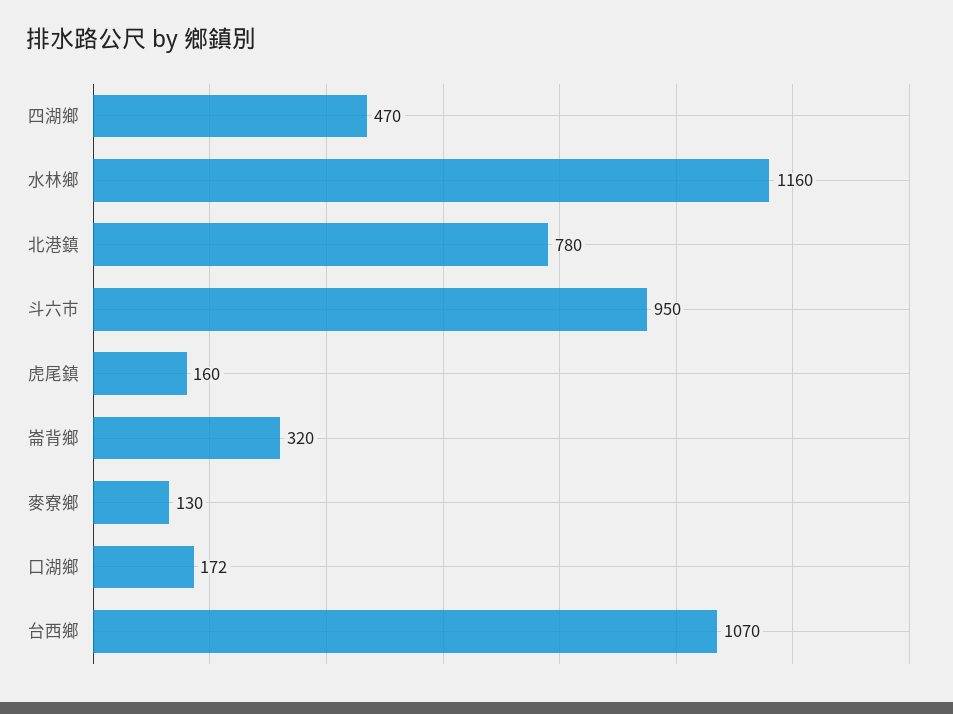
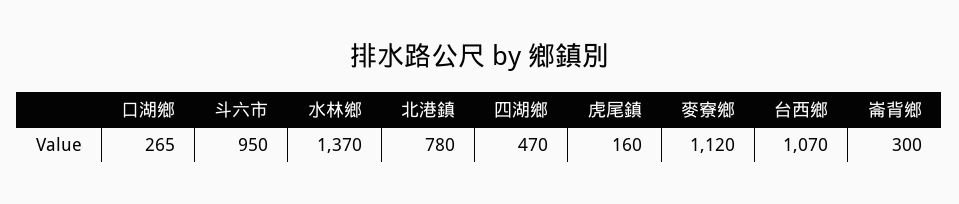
  {
    "四湖鄉": 470,
-   "水林鄉": 1160,
+   "水林鄉": 1370,
    "北港鎮": 780,
    "斗六市": 950,
    "虎尾鎮": 160,
-   "崙背鄉": 320,
+   "崙背鄉": 300,
-   "麥寮鄉": 130,
+   "麥寮鄉": 1120,
-   "口湖鄉": 172,
+   "口湖鄉": 265,
    "台西鄉": 1070
  }

